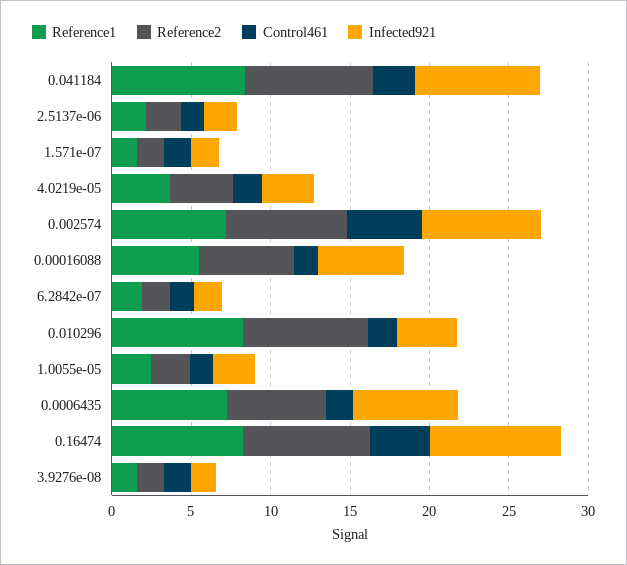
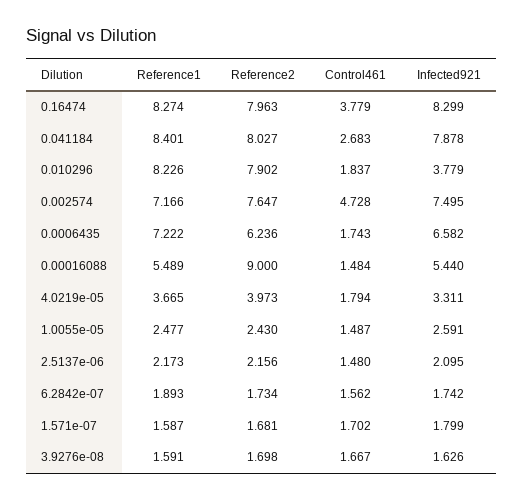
  {
    "Reference1": {
      "0.041184": 8.401,
      "2.5137e-06": 2.173,
      "1.571e-07": 1.587,
      "4.0219e-05": 3.665,
      "0.002574": 7.166,
      "0.00016088": 5.489,
      "6.2842e-07": 1.893,
      "0.010296": 8.226,
      "1.0055e-05": 2.477,
      "0.0006435": 7.222,
      "0.16474": 8.274,
      "3.9276e-08": 1.591
    },
    "Reference2": {
      "0.041184": 8.027,
      "2.5137e-06": 2.156,
      "1.571e-07": 1.681,
      "4.0219e-05": 3.973,
      "0.002574": 7.647,
-     "0.00016088": 6,
+     "0.00016088": 9,
      "6.2842e-07": 1.734,
      "0.010296": 7.902,
      "1.0055e-05": 2.43,
      "0.0006435": 6.236,
      "0.16474": 7.963,
      "3.9276e-08": 1.698
    },
    "Control461": {
      "0.041184": 2.683,
      "2.5137e-06": 1.48,
      "1.571e-07": 1.702,
      "4.0219e-05": 1.794,
      "0.002574": 4.728,
      "0.00016088": 1.484,
      "6.2842e-07": 1.562,
      "0.010296": 1.837,
      "1.0055e-05": 1.487,
      "0.0006435": 1.743,
      "0.16474": 3.779,
      "3.9276e-08": 1.667
    },
    "Infected921": {
      "0.041184": 7.878,
      "2.5137e-06": 2.095,
      "1.571e-07": 1.799,
      "4.0219e-05": 3.311,
      "0.002574": 7.495,
      "0.00016088": 5.44,
      "6.2842e-07": 1.742,
      "0.010296": 3.779,
      "1.0055e-05": 2.591,
      "0.0006435": 6.582,
      "0.16474": 8.299,
      "3.9276e-08": 1.626
    }
  }

